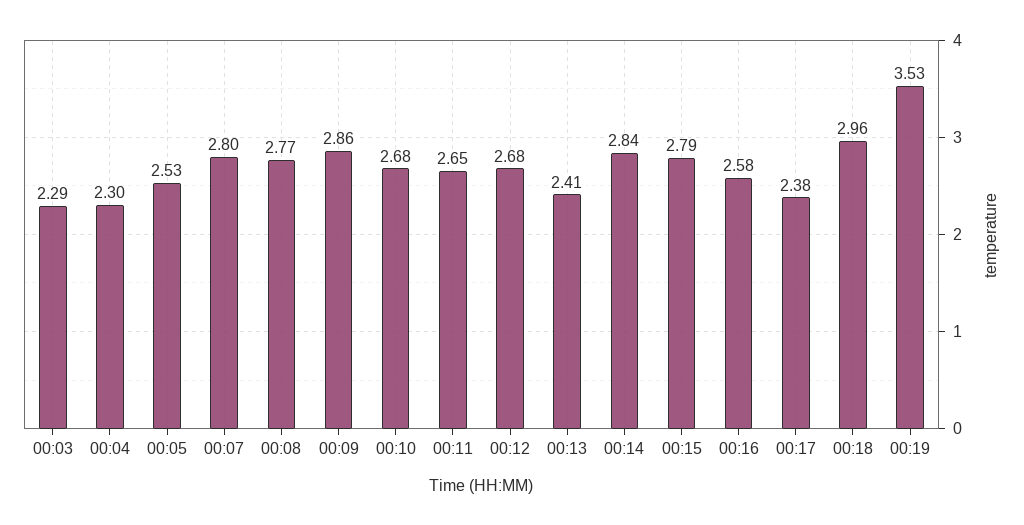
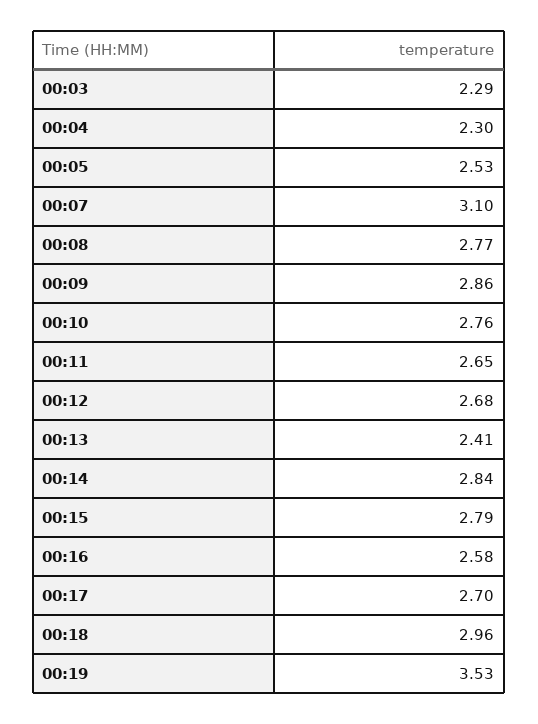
  {
    "00:03": 2.29,
    "00:04": 2.3,
    "00:05": 2.53,
-   "00:07": 2.8,
+   "00:07": 3.1,
    "00:08": 2.77,
    "00:09": 2.86,
-   "00:10": 2.68,
+   "00:10": 2.76,
    "00:11": 2.65,
    "00:12": 2.68,
    "00:13": 2.41,
    "00:14": 2.84,
    "00:15": 2.79,
    "00:16": 2.58,
-   "00:17": 2.38,
+   "00:17": 2.7,
    "00:18": 2.96,
    "00:19": 3.53
  }

